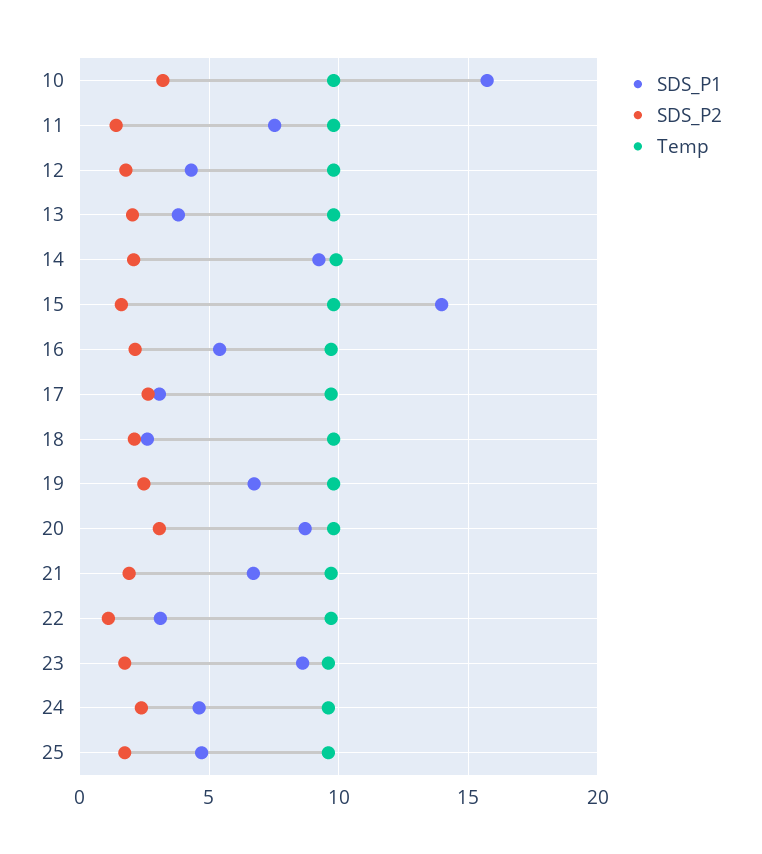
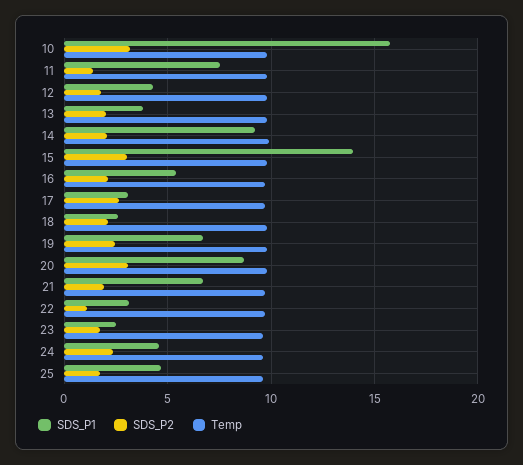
  {
    "SDS_P1": {
      "10": 15.5,
      "11": 7.5,
      "12": 4.5,
      "13": 4,
      "14": 9,
      "15": 14,
      "16": 5.5,
      "17": 3,
      "18": 2.5,
      "19": 6.5,
      "20": 8.5,
      "21": 6.5,
      "22": 3,
-     "23": 8.5,
+     "23": 2.5,
      "24": 4.5,
      "25": 4.5
    },
    "SDS_P2": {
      "10": 3,
      "11": 1.5,
      "12": 2,
      "13": 2,
      "14": 2,
-     "15": 1.5,
+     "15": 3,
      "16": 2,
      "17": 2.5,
      "18": 2,
      "19": 2.5,
      "20": 3,
      "21": 2,
      "22": 1,
      "23": 1.5,
      "24": 2.5,
      "25": 1.5
    },
    "Temp": {
      "10": 10,
      "11": 10,
      "12": 10,
      "13": 10,
      "14": 10,
      "15": 10,
      "16": 9.5,
      "17": 9.5,
      "18": 10,
      "19": 10,
      "20": 10,
      "21": 9.5,
      "22": 9.5,
      "23": 9.5,
      "24": 9.5,
      "25": 9.5
    }
  }

